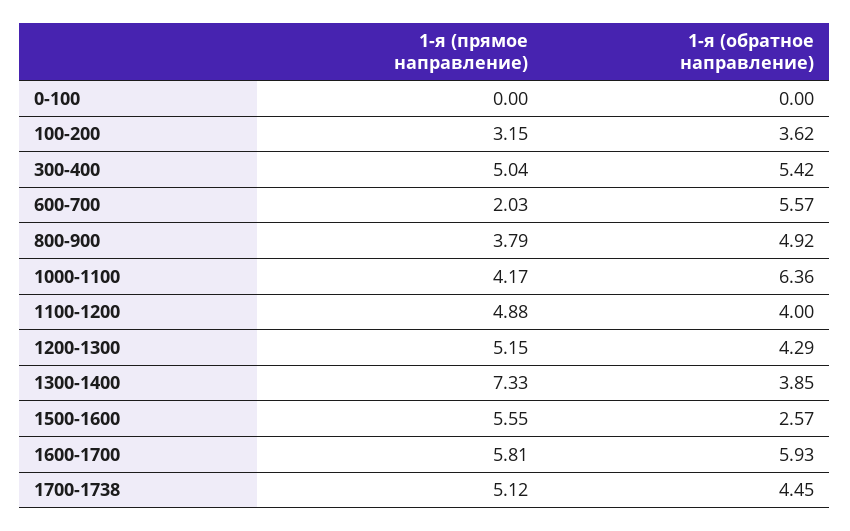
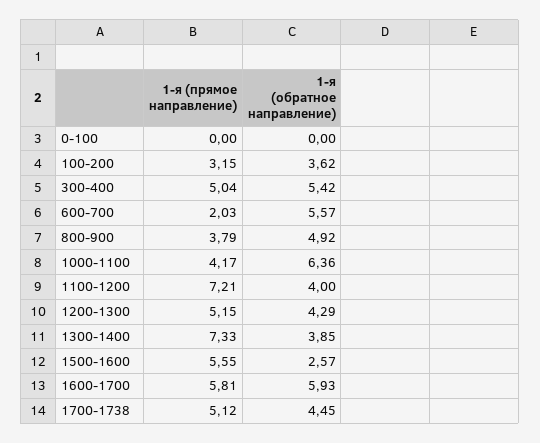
  {
    "1-я (прямое направление)": {
      "0-100": 0,
      "100-200": 3.15,
      "300-400": 5.04,
      "600-700": 2.03,
      "800-900": 3.79,
      "1000-1100": 4.17,
-     "1100-1200": 4.88,
+     "1100-1200": 7.21,
      "1200-1300": 5.15,
      "1300-1400": 7.33,
      "1500-1600": 5.55,
      "1600-1700": 5.81,
      "1700-1738": 5.12
    },
    "1-я (обратное направление)": {
      "0-100": 0,
      "100-200": 3.62,
      "300-400": 5.42,
      "600-700": 5.57,
      "800-900": 4.92,
      "1000-1100": 6.36,
      "1100-1200": 4,
      "1200-1300": 4.29,
      "1300-1400": 3.85,
      "1500-1600": 2.57,
      "1600-1700": 5.93,
      "1700-1738": 4.45
    }
  }

